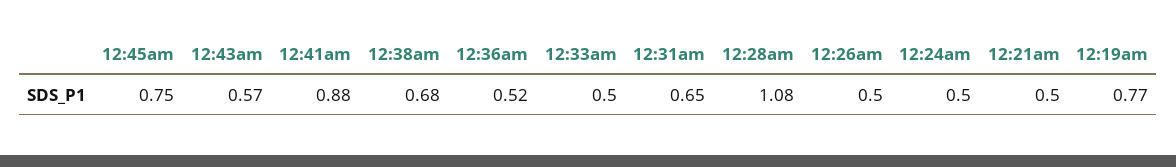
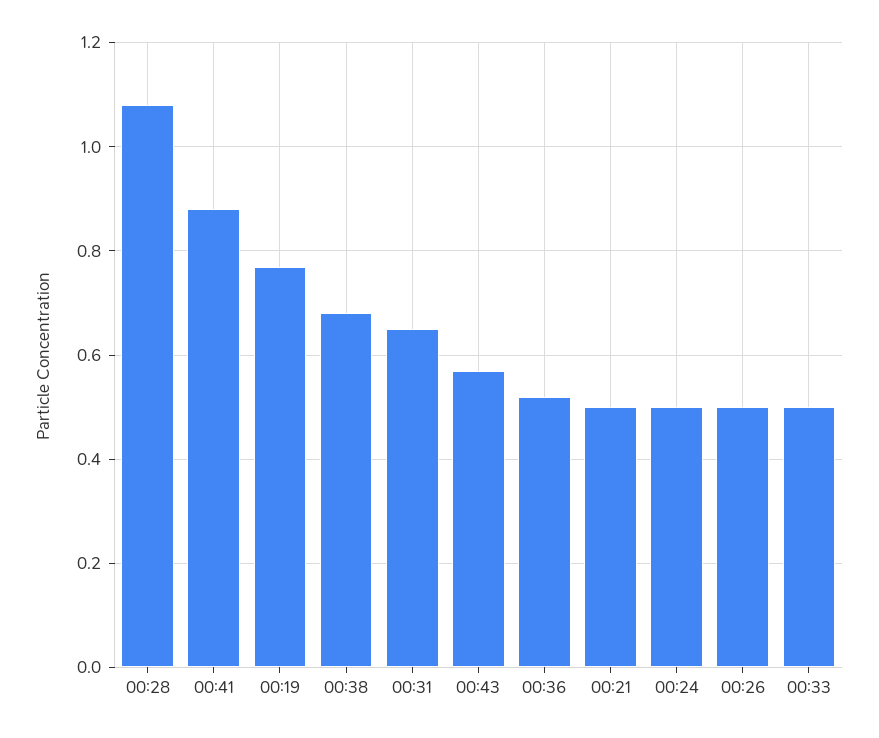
  {
-   "12:45am": 0.75,
    "12:43am": 0.57,
    "12:41am": 0.88,
    "12:38am": 0.68,
    "12:36am": 0.52,
    "12:33am": 0.5,
    "12:31am": 0.65,
    "12:28am": 1.08,
    "12:26am": 0.5,
    "12:24am": 0.5,
    "12:21am": 0.5,
    "12:19am": 0.77
  }

